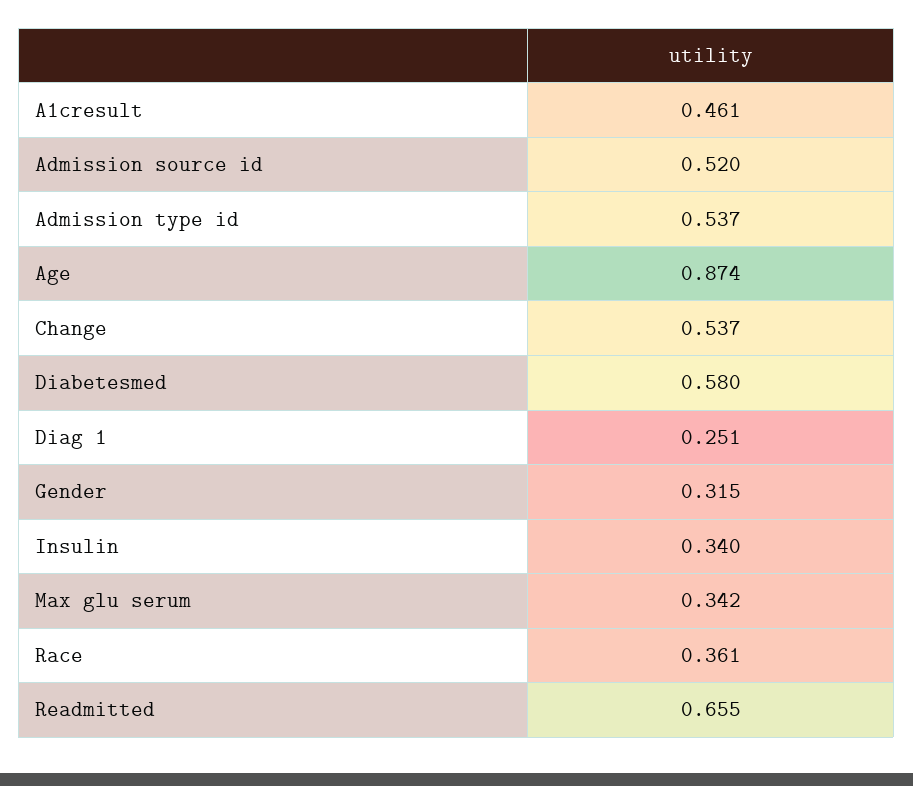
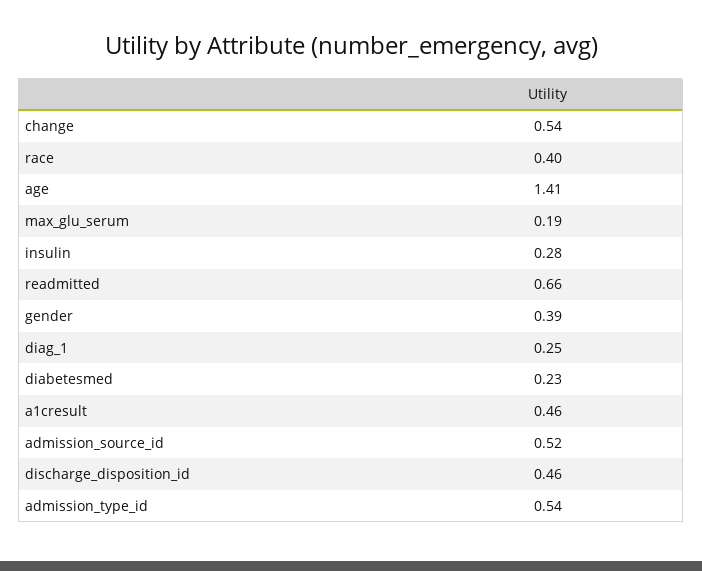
  {
    "A1cresult": 0.461,
    "Admission source id": 0.52,
    "Admission type id": 0.537,
-   "Age": 0.874,
+   "Age": 1.41,
    "Change": 0.537,
-   "Diabetesmed": 0.58,
+   "Diabetesmed": 0.23,
    "Diag 1": 0.251,
-   "Gender": 0.315,
+   "Gender": 0.39,
-   "Insulin": 0.34,
+   "Insulin": 0.28,
-   "Max glu serum": 0.342,
+   "Max glu serum": 0.19,
-   "Race": 0.361,
+   "Race": 0.4,
-   "Readmitted": 0.655
+   "Readmitted": 0.655,
+   "discharge_disposition_id": 0.46
  }

